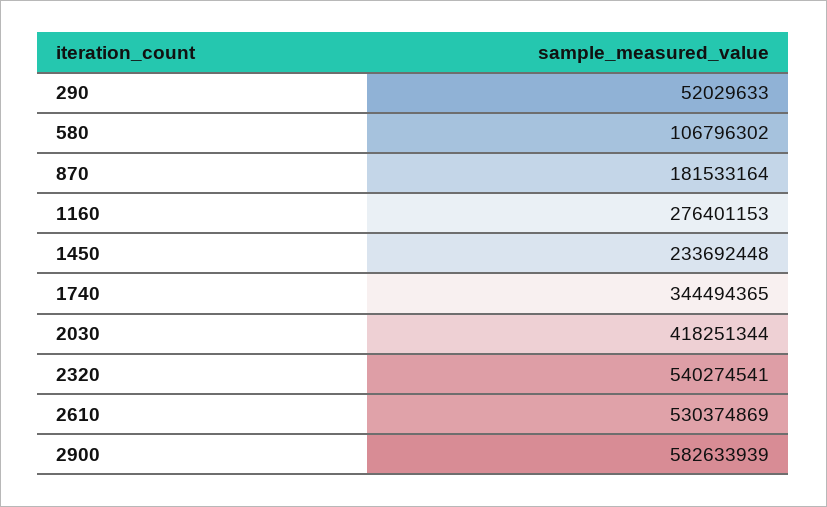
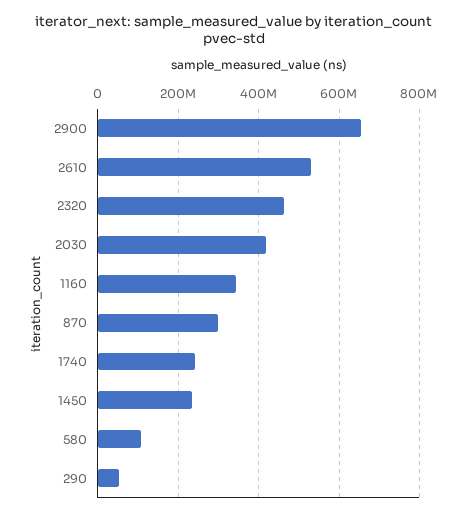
  {
    "290": 52029633,
    "580": 106796302,
-   "870": 181533164,
+   "870": 300000000,
-   "1160": 276401153,
+   "1160": 340000000,
    "1450": 233692448,
-   "1740": 344494365,
+   "1740": 240000000,
    "2030": 418251344,
-   "2320": 540274541,
+   "2320": 460000000,
    "2610": 530374869,
-   "2900": 582633939
+   "2900": 660000000
  }

